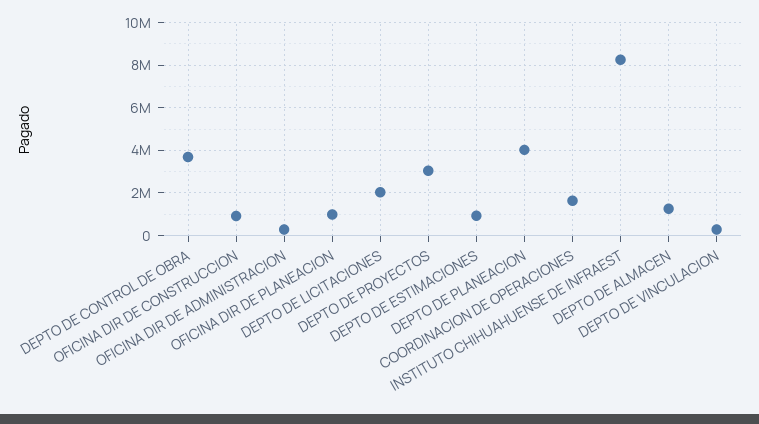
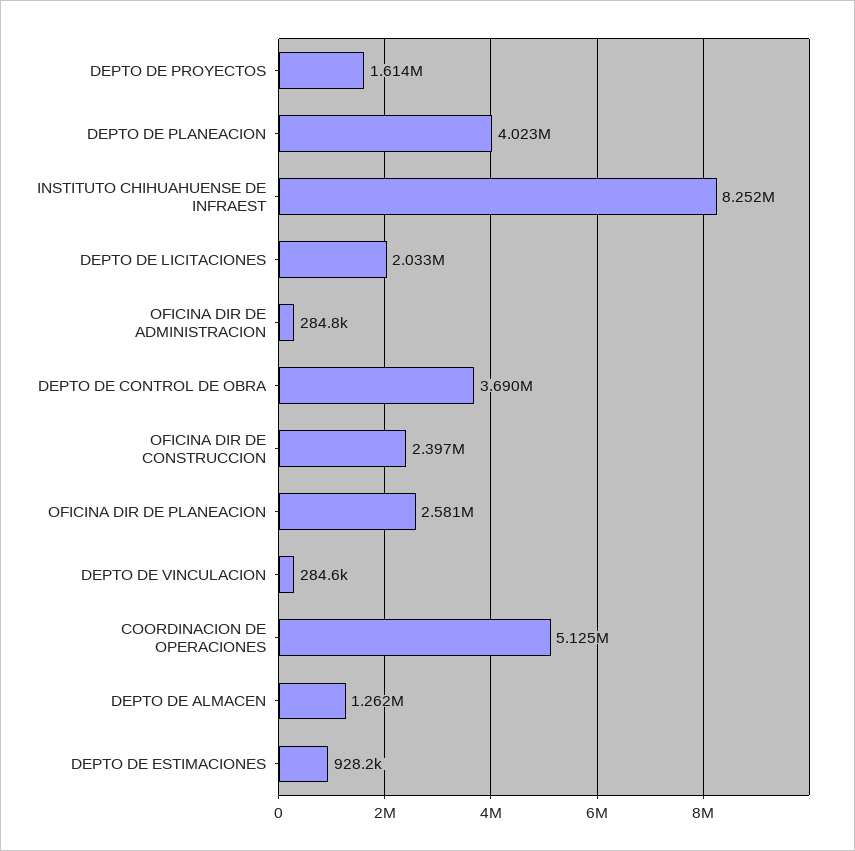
  {
    "DEPTO DE CONTROL DE OBRA": 3690000,
-   "OFICINA DIR DE CONSTRUCCION": 1000000,
+   "OFICINA DIR DE CONSTRUCCION": 2397000,
    "OFICINA DIR DE ADMINISTRACION": 284800,
-   "OFICINA DIR DE PLANEACION": 1000000,
+   "OFICINA DIR DE PLANEACION": 2581000,
    "DEPTO DE LICITACIONES": 2033000,
-   "DEPTO DE PROYECTOS": 3000000,
+   "DEPTO DE PROYECTOS": 1614000,
    "DEPTO DE ESTIMACIONES": 928200,
    "DEPTO DE PLANEACION": 4023000,
-   "COORDINACION DE OPERACIONES": 1500000,
+   "COORDINACION DE OPERACIONES": 5125000,
    "INSTITUTO CHIHUAHUENSE DE INFRAEST": 8252000,
    "DEPTO DE ALMACEN": 1262000,
    "DEPTO DE VINCULACION": 284600
  }

